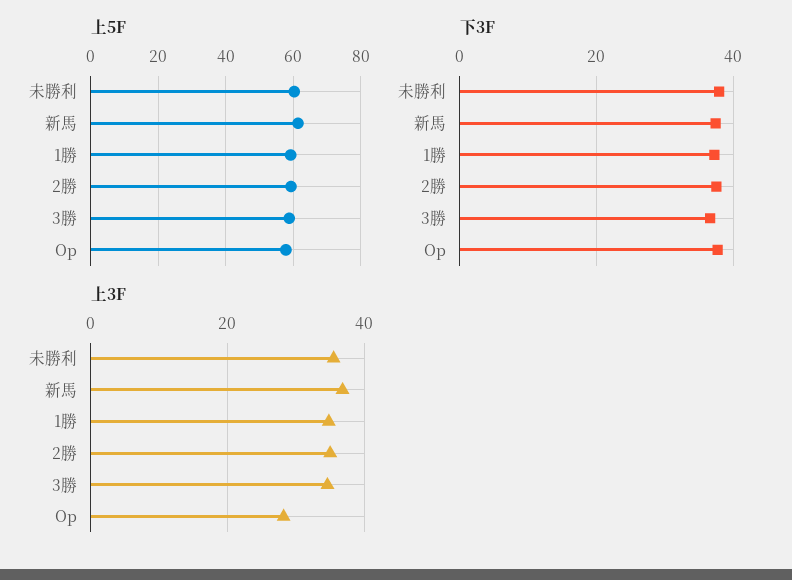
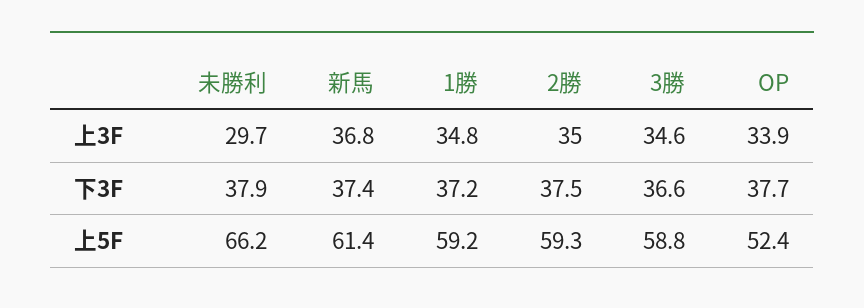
  {
    "上5F": {
-     "未勝利": 60,
+     "未勝利": 66.2,
      "新馬": 61.4,
      "1勝": 59.2,
      "2勝": 59.3,
      "3勝": 58.8,
-     "Op": 58
+     "Op": 52.4
    },
    "下3F": {
      "未勝利": 37.9,
      "新馬": 37.4,
      "1勝": 37.2,
      "2勝": 37.5,
      "3勝": 36.6,
      "Op": 37.7
    },
    "上3F": {
-     "未勝利": 36,
+     "未勝利": 29.7,
      "新馬": 36.8,
      "1勝": 34.8,
      "2勝": 35,
      "3勝": 34.6,
-     "Op": 28
+     "Op": 33.9
    }
  }

